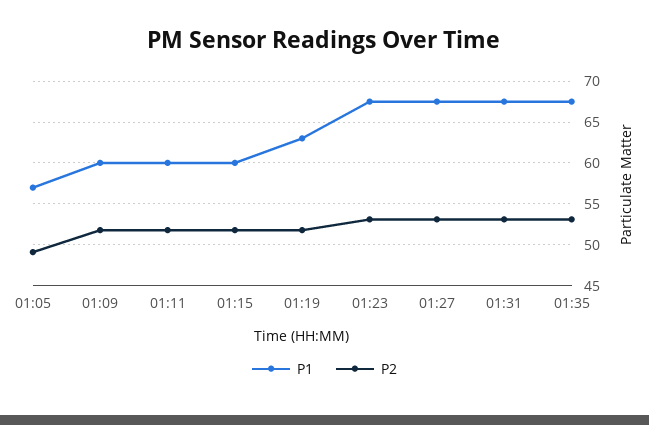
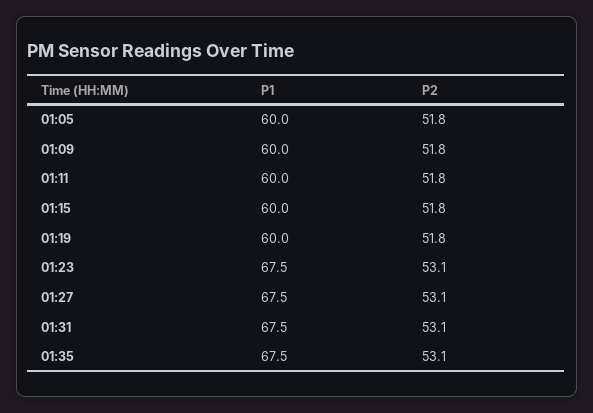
  {
    "P1": {
-     "01:05": 57,
+     "01:05": 60,
      "01:09": 60,
      "01:11": 60,
      "01:15": 60,
-     "01:19": 63,
+     "01:19": 60,
      "01:23": 67.5,
      "01:27": 67.5,
      "01:31": 67.5,
      "01:35": 67.5
    },
    "P2": {
-     "01:05": 49,
+     "01:05": 51.8,
      "01:09": 51.8,
      "01:11": 51.8,
      "01:15": 51.8,
      "01:19": 51.8,
      "01:23": 53.1,
      "01:27": 53.1,
      "01:31": 53.1,
      "01:35": 53.1
    }
  }

